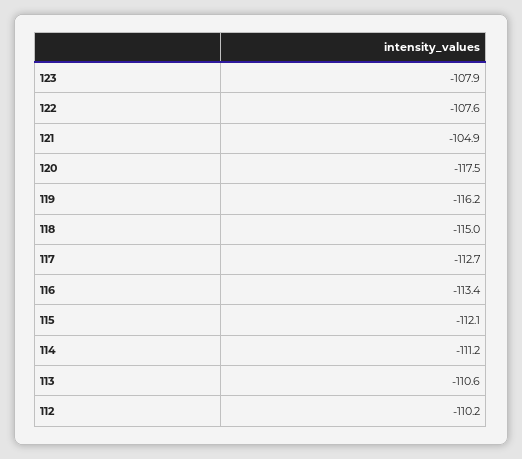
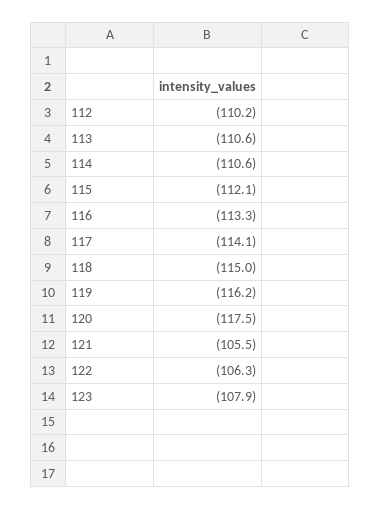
  {
    "123": -107.9,
-   "122": -107.6,
+   "122": -106.3,
-   "121": -104.9,
+   "121": -105.5,
    "120": -117.5,
    "119": -116.2,
    "118": -115,
-   "117": -112.7,
+   "117": -114.1,
-   "116": -113.4,
+   "116": -113.3,
    "115": -112.1,
-   "114": -111.2,
+   "114": -110.6,
    "113": -110.6,
    "112": -110.2
  }

